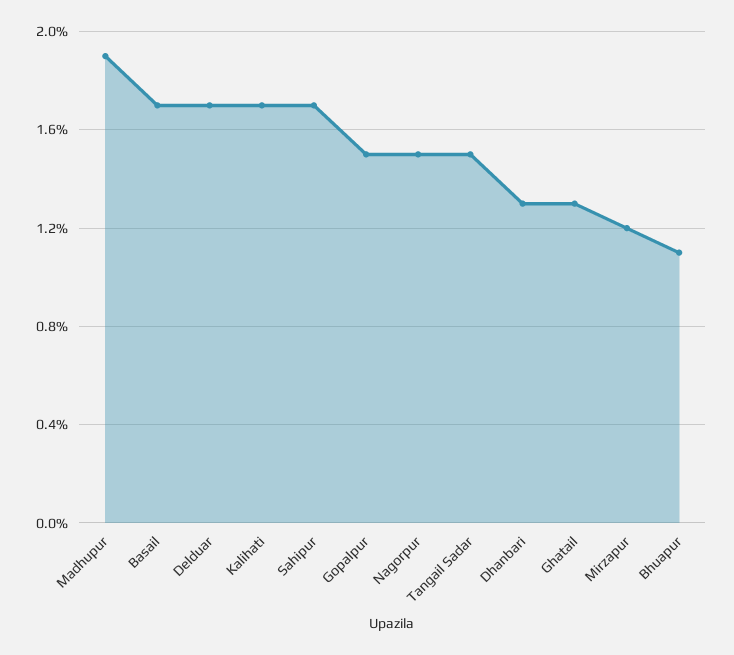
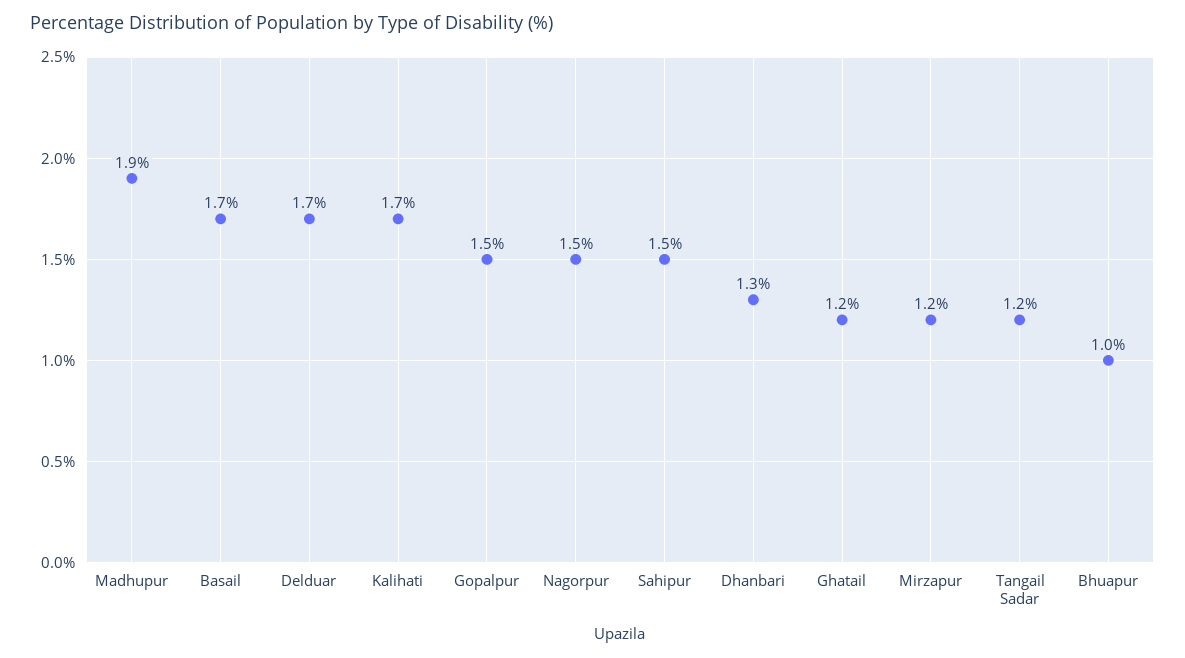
  {
    "Madhupur": 1.9,
    "Basail": 1.7,
    "Delduar": 1.7,
    "Kalihati": 1.7,
-   "Sahipur": 1.7,
+   "Sahipur": 1.5,
    "Gopalpur": 1.5,
    "Nagorpur": 1.5,
-   "Tangail Sadar": 1.5,
+   "Tangail Sadar": 1.2,
    "Dhanbari": 1.3,
-   "Ghatail": 1.3,
+   "Ghatail": 1.2,
    "Mirzapur": 1.2,
-   "Bhuapur": 1.1
+   "Bhuapur": 1
  }

